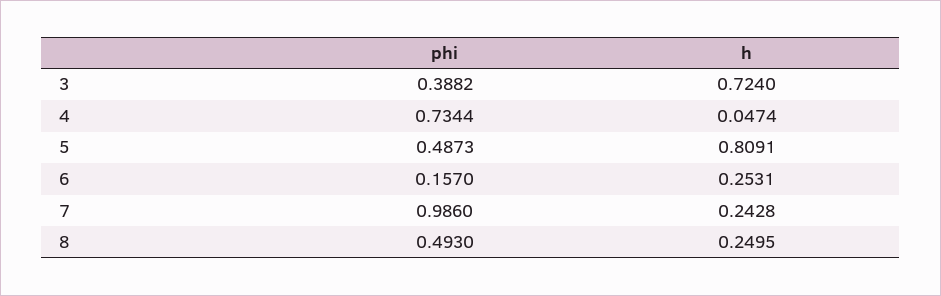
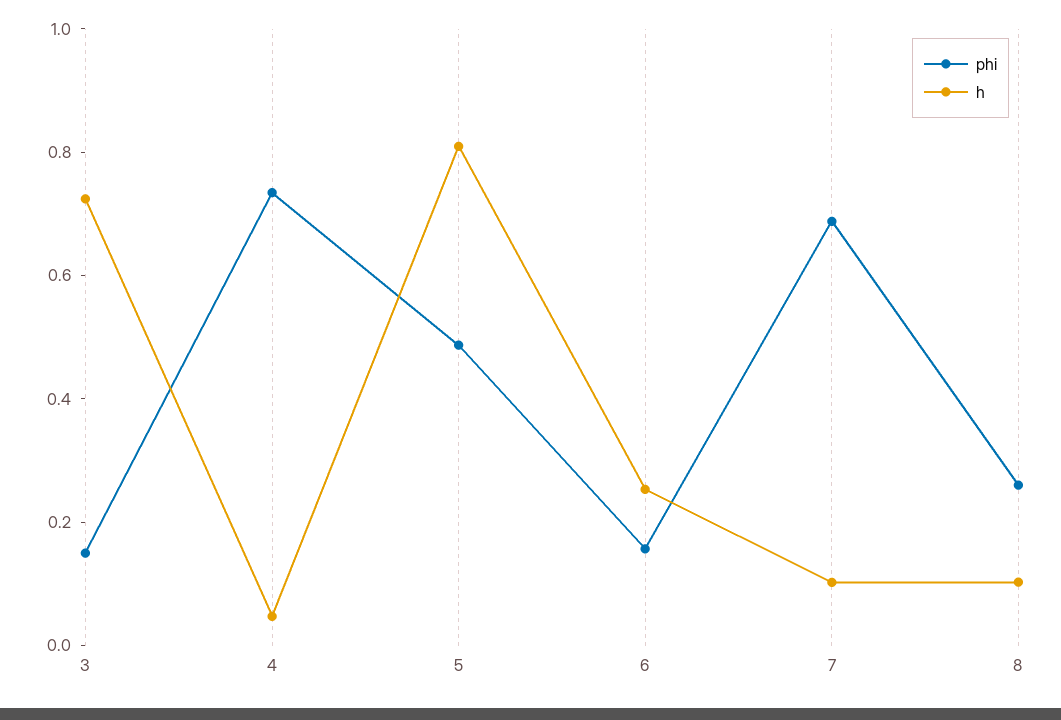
  {
    "phi": {
-     "3": 0.3882,
+     "3": 0.15,
      "4": 0.7344,
      "5": 0.4873,
      "6": 0.157,
-     "7": 0.986,
+     "7": 0.7,
-     "8": 0.493
+     "8": 0.25
    },
    "h": {
      "3": 0.724,
      "4": 0.0474,
      "5": 0.8091,
      "6": 0.2531,
-     "7": 0.2428,
+     "7": 0.1,
-     "8": 0.2495
+     "8": 0.1
    }
  }

